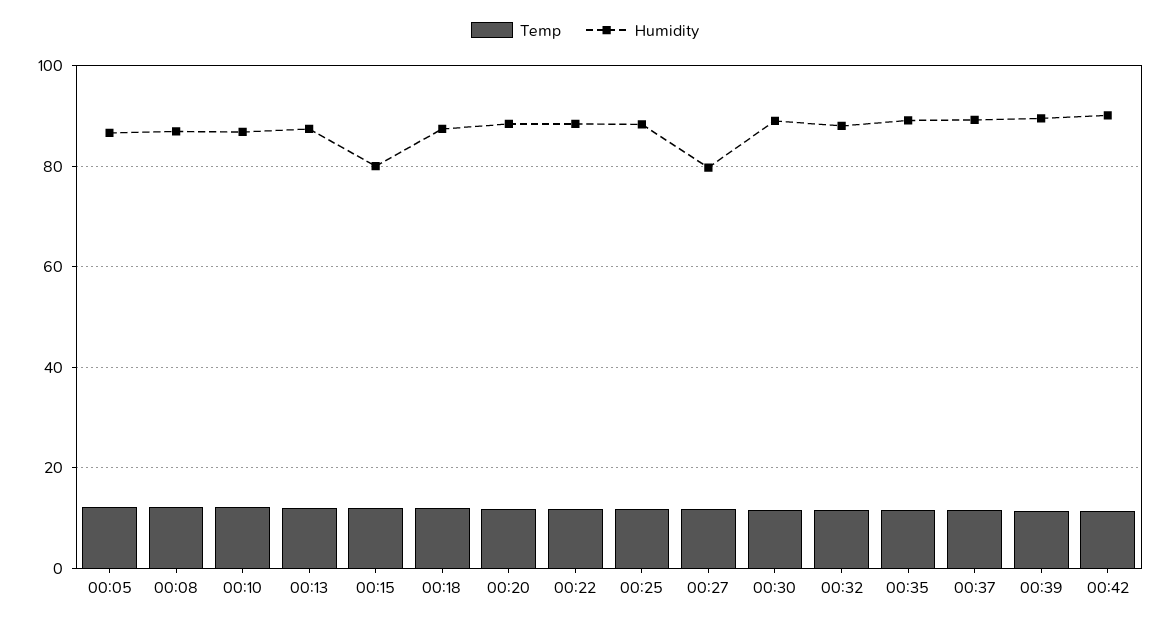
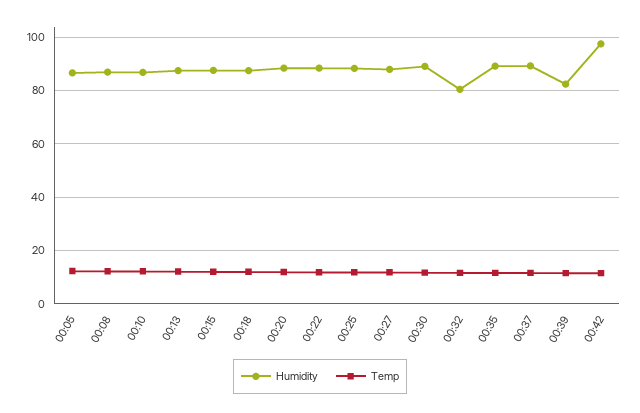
  {
    "Temp": {
      "00:05": 12,
      "00:08": 12,
      "00:10": 12,
      "00:13": 12,
      "00:15": 12,
      "00:18": 12,
      "00:20": 12,
      "00:22": 12,
      "00:25": 12,
      "00:27": 12,
      "00:30": 12,
      "00:32": 12,
      "00:35": 12,
      "00:37": 12,
      "00:39": 12,
      "00:42": 12
    },
    "Humidity": {
      "00:05": 86,
      "00:08": 86,
      "00:10": 86,
      "00:13": 88,
-     "00:15": 80,
+     "00:15": 87.5,
      "00:18": 88,
      "00:20": 88,
      "00:22": 88,
      "00:25": 88,
-     "00:27": 80,
+     "00:27": 87.5,
      "00:30": 90,
-     "00:32": 88,
+     "00:32": 80,
      "00:35": 90,
      "00:37": 90,
-     "00:39": 90,
+     "00:39": 82.5,
-     "00:42": 90
+     "00:42": 97.5
    }
  }

